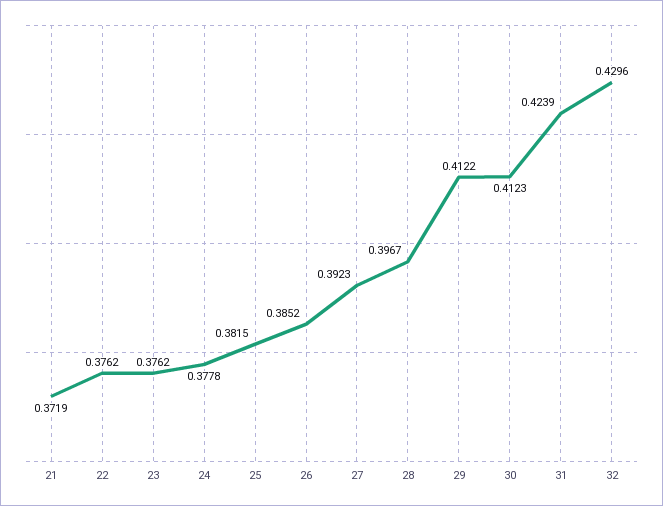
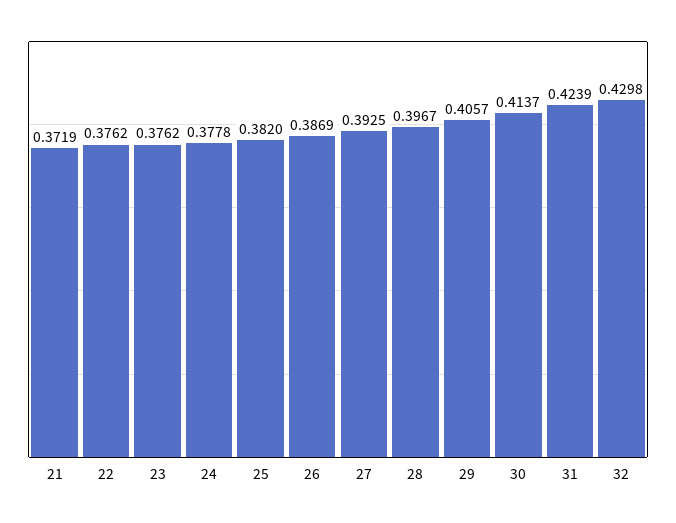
  {
    "21": 0.3719,
    "22": 0.3762,
    "23": 0.3762,
    "24": 0.3778,
-   "25": 0.3815,
+   "25": 0.382,
-   "26": 0.3852,
+   "26": 0.3869,
-   "27": 0.3923,
+   "27": 0.3925,
    "28": 0.3967,
-   "29": 0.4122,
+   "29": 0.4057,
-   "30": 0.4123,
+   "30": 0.4137,
    "31": 0.4239,
-   "32": 0.4296
+   "32": 0.4298
  }

